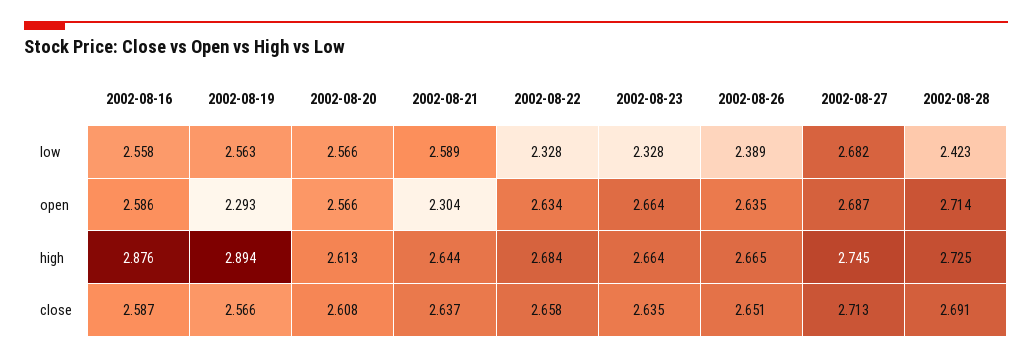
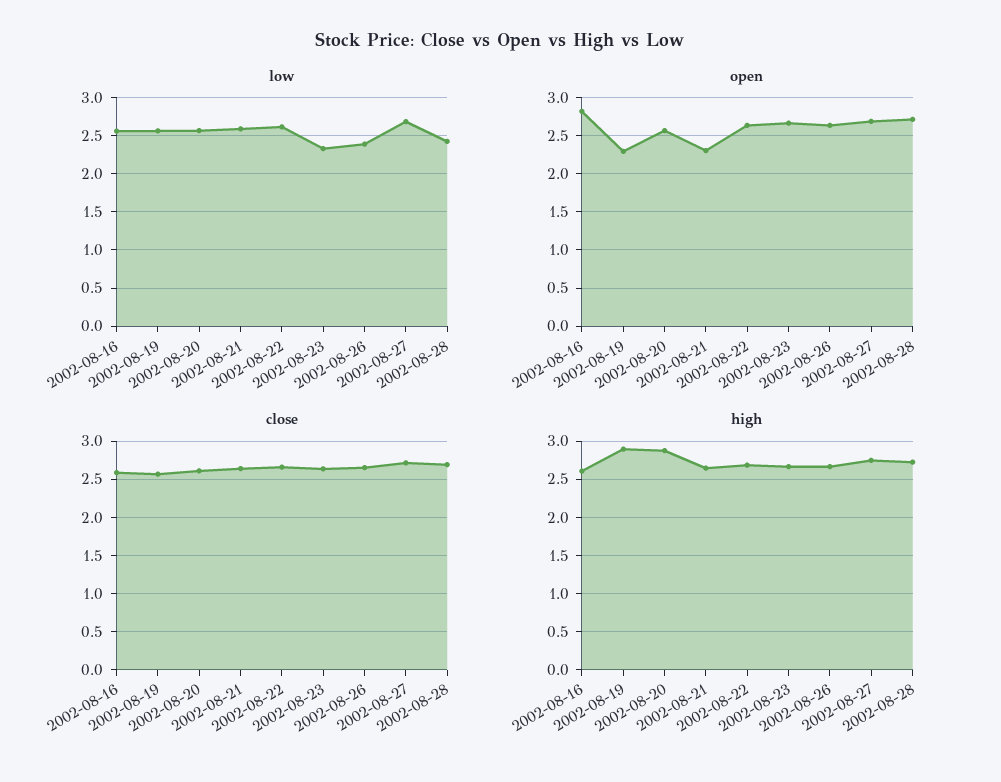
  {
    "low": {
      "2002-08-16": 2.558,
      "2002-08-19": 2.563,
      "2002-08-20": 2.566,
      "2002-08-21": 2.589,
-     "2002-08-22": 2.328,
+     "2002-08-22": 2.6,
      "2002-08-23": 2.328,
      "2002-08-26": 2.389,
      "2002-08-27": 2.682,
      "2002-08-28": 2.423
    },
    "open": {
-     "2002-08-16": 2.586,
+     "2002-08-16": 2.8,
      "2002-08-19": 2.293,
      "2002-08-20": 2.566,
      "2002-08-21": 2.304,
      "2002-08-22": 2.634,
      "2002-08-23": 2.664,
      "2002-08-26": 2.635,
      "2002-08-27": 2.687,
      "2002-08-28": 2.714
    },
    "high": {
-     "2002-08-16": 2.876,
+     "2002-08-16": 2.6,
      "2002-08-19": 2.894,
-     "2002-08-20": 2.613,
+     "2002-08-20": 2.9,
      "2002-08-21": 2.644,
      "2002-08-22": 2.684,
      "2002-08-23": 2.664,
      "2002-08-26": 2.665,
      "2002-08-27": 2.745,
      "2002-08-28": 2.725
    },
    "close": {
      "2002-08-16": 2.587,
      "2002-08-19": 2.566,
      "2002-08-20": 2.608,
      "2002-08-21": 2.637,
      "2002-08-22": 2.658,
      "2002-08-23": 2.635,
      "2002-08-26": 2.651,
      "2002-08-27": 2.713,
      "2002-08-28": 2.691
    }
  }

